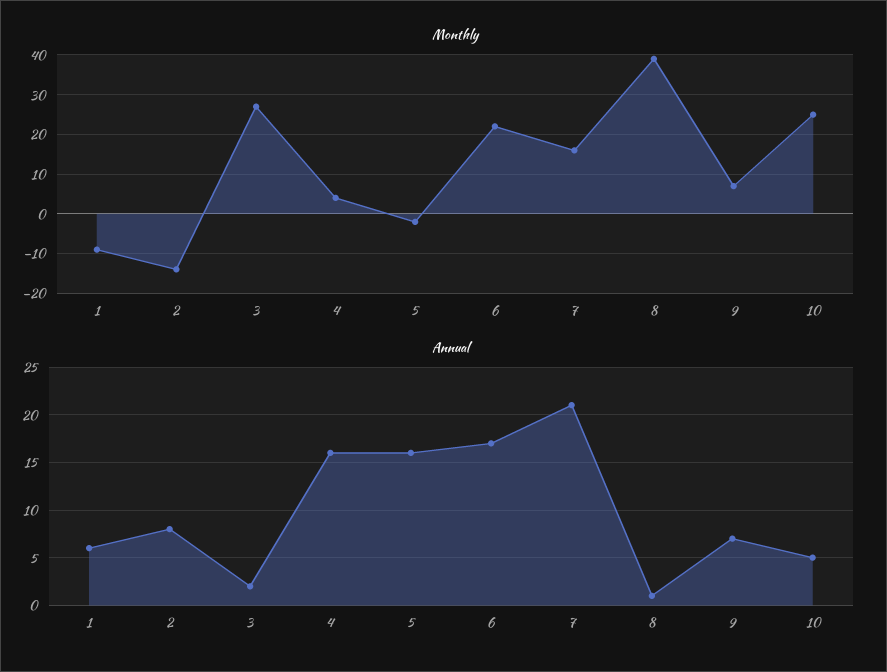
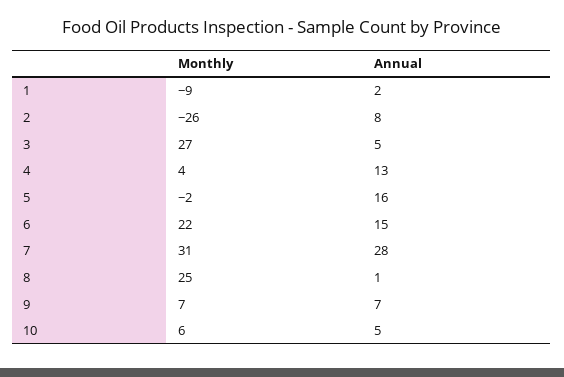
  {
    "Monthly": {
      "1": -9,
-     "2": -15,
+     "2": -26,
      "3": 27,
      "4": 4,
      "5": -2,
      "6": 22,
-     "7": 15,
+     "7": 31,
-     "8": 40,
+     "8": 25,
      "9": 7,
-     "10": 25
+     "10": 6
    },
    "Annual": {
-     "1": 6,
+     "1": 2,
      "2": 8,
-     "3": 2,
+     "3": 5,
-     "4": 16,
+     "4": 13,
      "5": 16,
-     "6": 17,
+     "6": 15,
-     "7": 21,
+     "7": 28,
      "8": 1,
      "9": 7,
      "10": 5
    }
  }

